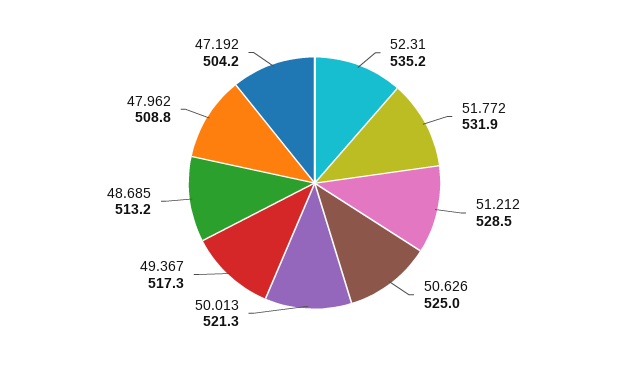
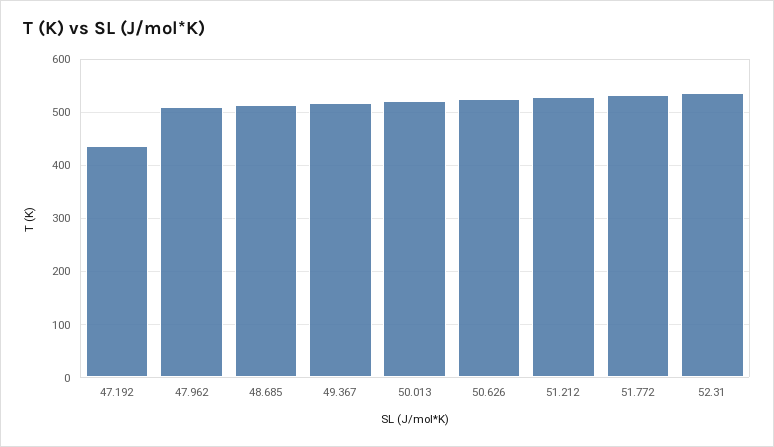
  {
    "52.31": 535.2,
    "51.772": 531.9,
    "51.212": 528.5,
    "50.626": 525,
    "50.013": 521.3,
    "49.367": 517.3,
    "48.685": 513.2,
    "47.962": 508.8,
-   "47.192": 504.2
+   "47.192": 440
  }

